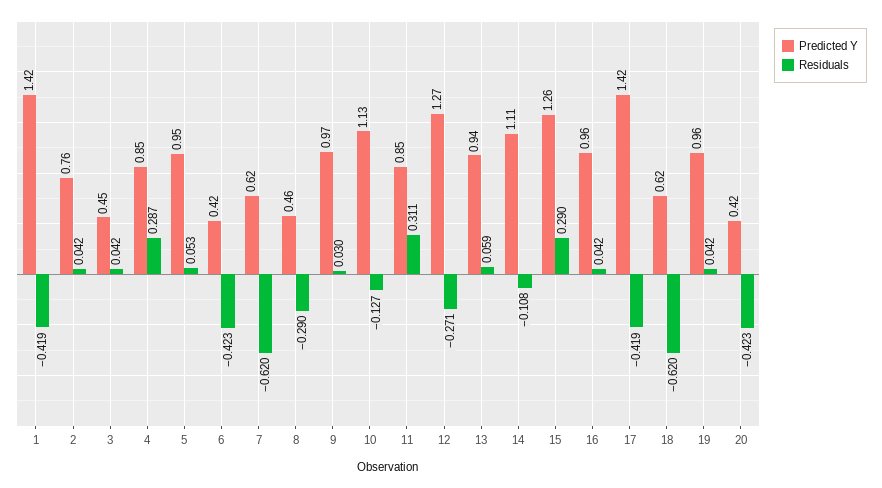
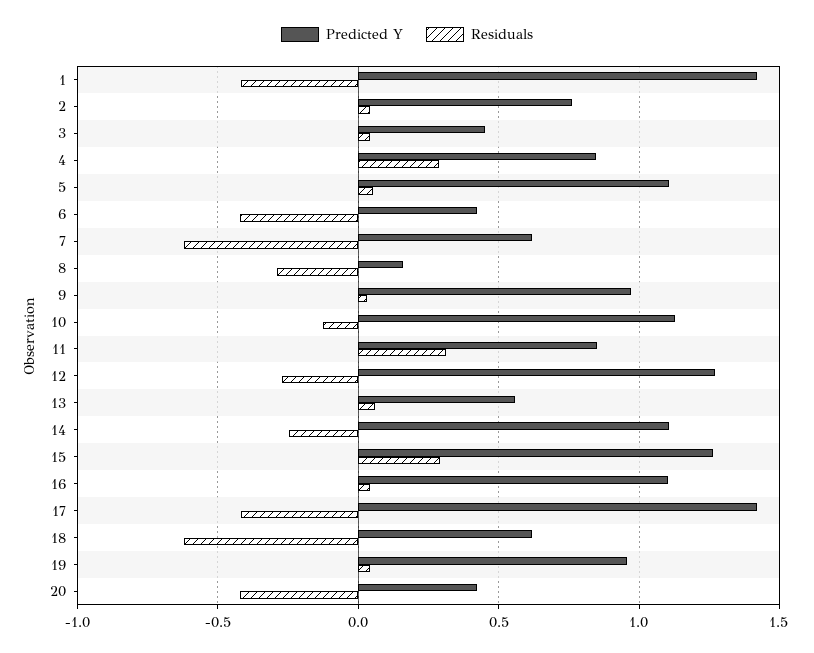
  {
    "Predicted Y": {
      "1": 1.42,
      "2": 0.76,
      "3": 0.45,
      "4": 0.85,
-     "5": 0.95,
+     "5": 1.1,
      "6": 0.42,
      "7": 0.62,
-     "8": 0.46,
+     "8": 0.15,
      "9": 0.97,
      "10": 1.13,
      "11": 0.85,
      "12": 1.27,
-     "13": 0.94,
+     "13": 0.55,
      "14": 1.11,
      "15": 1.26,
-     "16": 0.96,
+     "16": 1.1,
      "17": 1.42,
      "18": 0.62,
      "19": 0.96,
      "20": 0.42
    },
    "Residuals": {
      "1": -0.419,
      "2": 0.042,
      "3": 0.042,
      "4": 0.287,
      "5": 0.053,
      "6": -0.423,
      "7": -0.62,
      "8": -0.29,
      "9": 0.03,
      "10": -0.127,
      "11": 0.311,
      "12": -0.271,
      "13": 0.059,
-     "14": -0.108,
+     "14": -0.25,
      "15": 0.29,
      "16": 0.042,
      "17": -0.419,
      "18": -0.62,
      "19": 0.042,
      "20": -0.423
    }
  }

